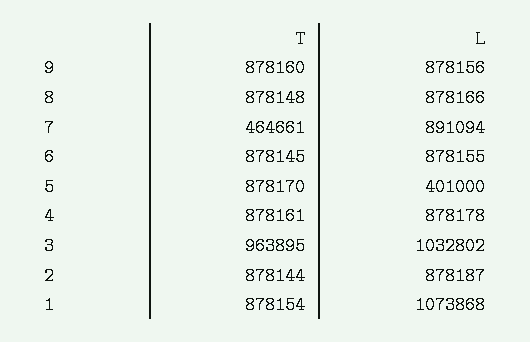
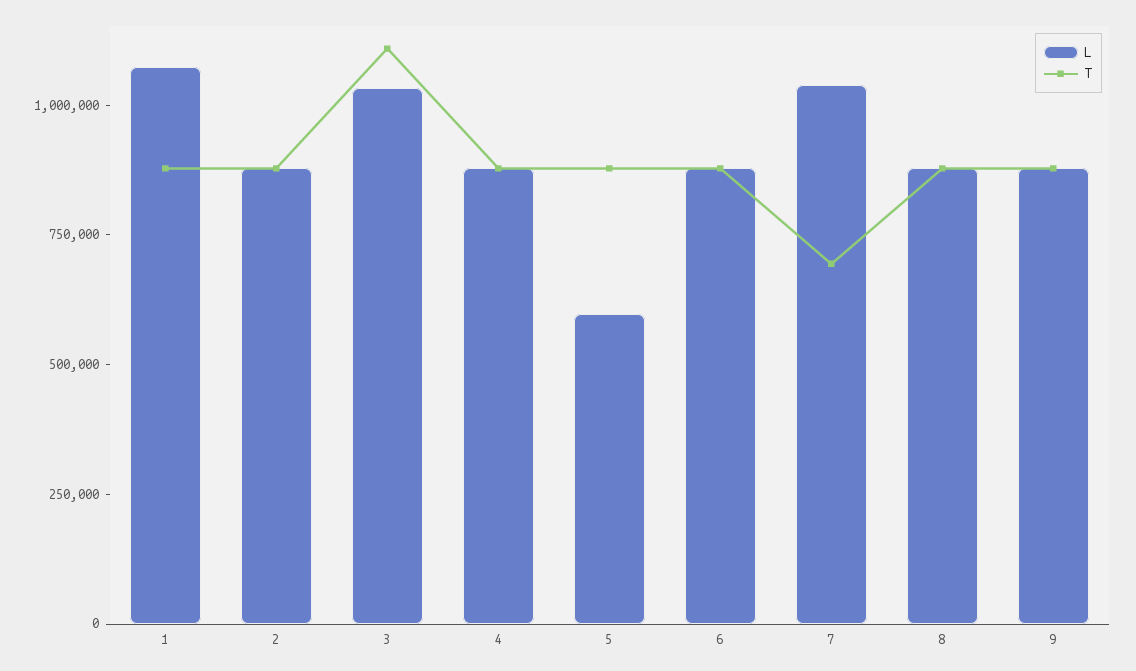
  {
    "T": {
      "9": 878160,
      "8": 878148,
-     "7": 464661,
+     "7": 700000,
      "6": 878145,
      "5": 878170,
      "4": 878161,
-     "3": 963895,
+     "3": 1100000,
      "2": 878144,
      "1": 878154
    },
    "L": {
      "9": 878156,
      "8": 878166,
-     "7": 891094,
+     "7": 1050000,
      "6": 878155,
-     "5": 401000,
+     "5": 600000,
      "4": 878178,
      "3": 1032802,
      "2": 878187,
      "1": 1073868
    }
  }

